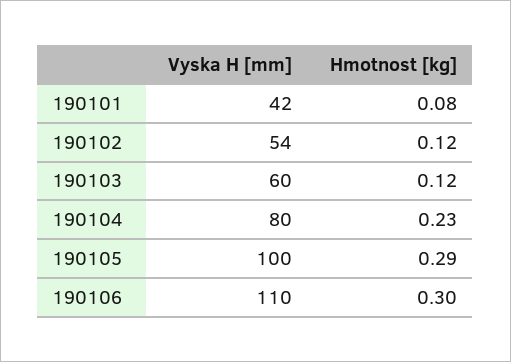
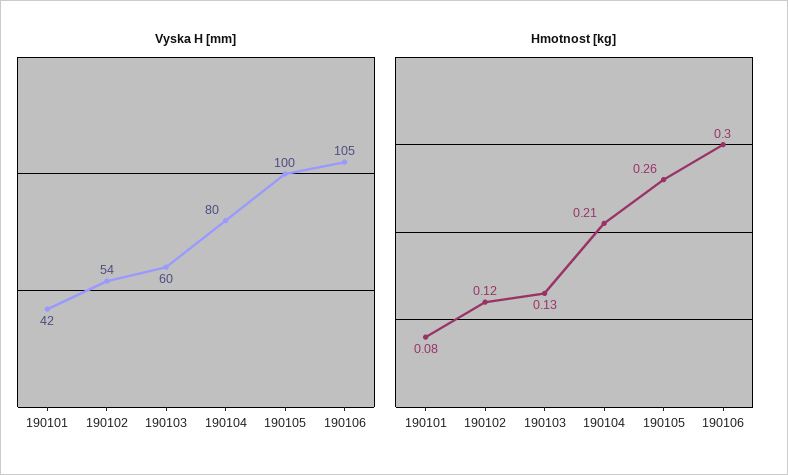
  {
    "Vyska H [mm]": {
      "190101": 42,
      "190102": 54,
      "190103": 60,
      "190104": 80,
      "190105": 100,
-     "190106": 110
+     "190106": 105
    },
    "Hmotnost [kg]": {
      "190101": 0.08,
      "190102": 0.12,
-     "190103": 0.12,
+     "190103": 0.13,
-     "190104": 0.23,
+     "190104": 0.21,
-     "190105": 0.29,
+     "190105": 0.26,
      "190106": 0.3
    }
  }

